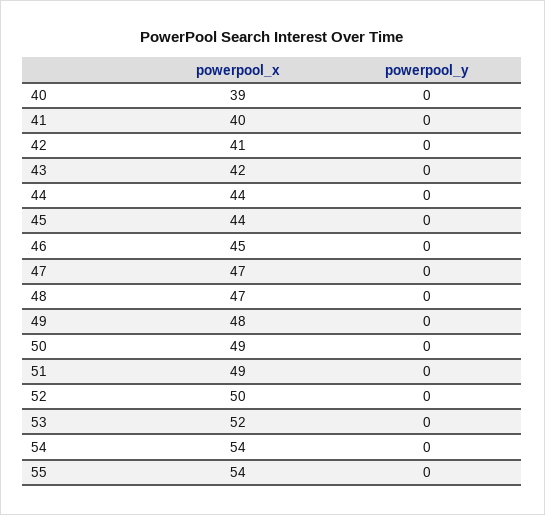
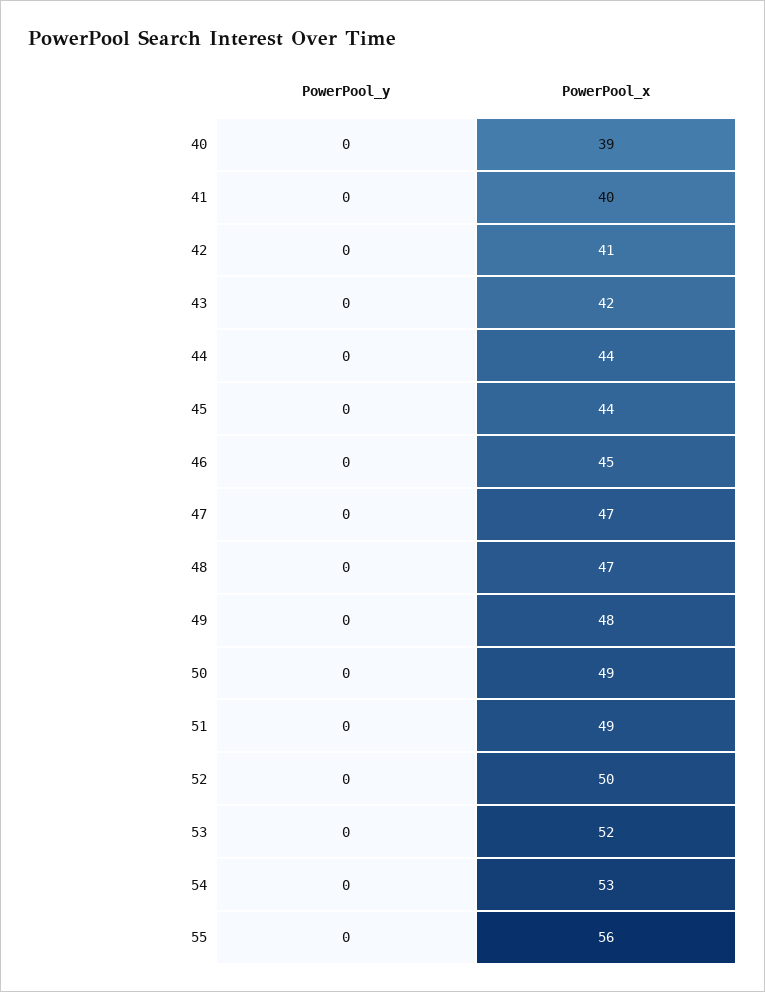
  {
    "powerpool_x": {
      "40": 39,
      "41": 40,
      "42": 41,
      "43": 42,
      "44": 44,
      "45": 44,
      "46": 45,
      "47": 47,
      "48": 47,
      "49": 48,
      "50": 49,
      "51": 49,
      "52": 50,
      "53": 52,
-     "54": 54,
+     "54": 53,
-     "55": 54
+     "55": 56
    },
    "powerpool_y": {
      "40": 0,
      "41": 0,
      "42": 0,
      "43": 0,
      "44": 0,
      "45": 0,
      "46": 0,
      "47": 0,
      "48": 0,
      "49": 0,
      "50": 0,
      "51": 0,
      "52": 0,
      "53": 0,
      "54": 0,
      "55": 0
    }
  }

